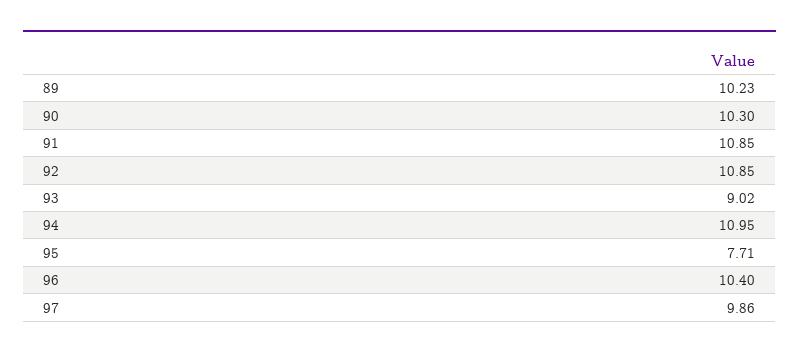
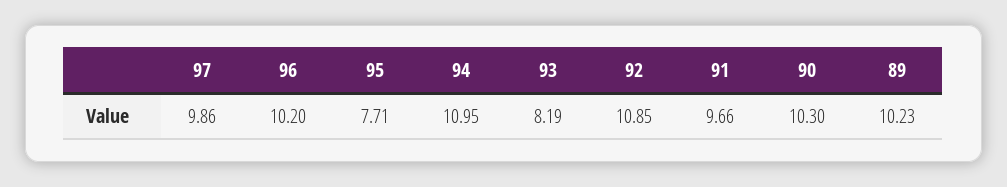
  {
    "89": 10.23,
    "90": 10.3,
-   "91": 10.85,
+   "91": 9.66,
    "92": 10.85,
-   "93": 9.02,
+   "93": 8.19,
    "94": 10.95,
    "95": 7.71,
-   "96": 10.4,
+   "96": 10.2,
    "97": 9.86
  }

